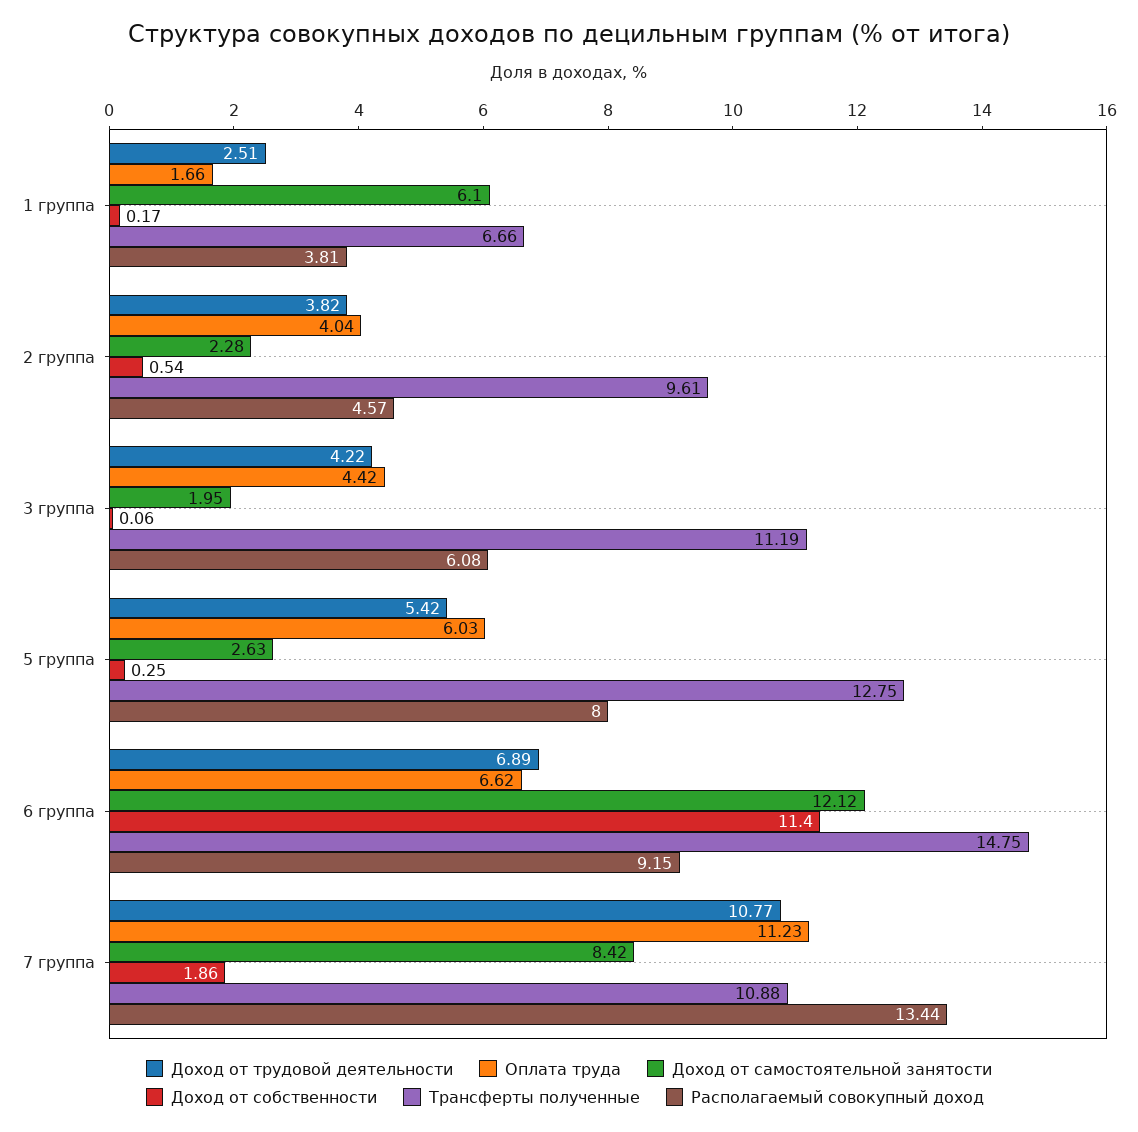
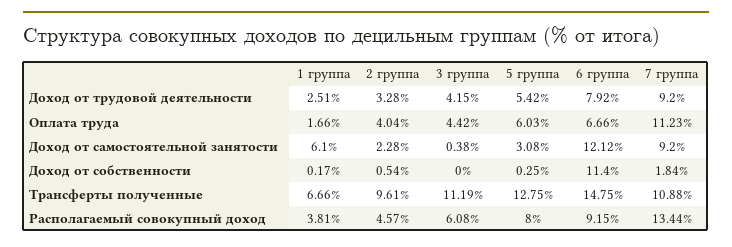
  {
    "Доход от трудовой деятельности": {
      "1 группа": 2.51,
-     "2 группа": 3.82,
+     "2 группа": 3.28,
-     "3 группа": 4.22,
+     "3 группа": 4.15,
      "5 группа": 5.42,
-     "6 группа": 6.89,
+     "6 группа": 7.92,
-     "7 группа": 10.77
+     "7 группа": 9.2
    },
    "Оплата труда": {
      "1 группа": 1.66,
      "2 группа": 4.04,
      "3 группа": 4.42,
      "5 группа": 6.03,
-     "6 группа": 6.62,
+     "6 группа": 6.66,
      "7 группа": 11.23
    },
    "Доход от самостоятельной занятости": {
      "1 группа": 6.1,
      "2 группа": 2.28,
-     "3 группа": 1.95,
+     "3 группа": 0.38,
-     "5 группа": 2.63,
+     "5 группа": 3.08,
      "6 группа": 12.12,
-     "7 группа": 8.42
+     "7 группа": 9.2
    },
    "Доход от собственности": {
      "1 группа": 0.17,
      "2 группа": 0.54,
-     "3 группа": 0.06,
+     "3 группа": 0,
      "5 группа": 0.25,
      "6 группа": 11.4,
-     "7 группа": 1.86
+     "7 группа": 1.84
    },
    "Трансферты полученные": {
      "1 группа": 6.66,
      "2 группа": 9.61,
      "3 группа": 11.19,
      "5 группа": 12.75,
      "6 группа": 14.75,
      "7 группа": 10.88
    },
    "Располагаемый совокупный доход": {
      "1 группа": 3.81,
      "2 группа": 4.57,
      "3 группа": 6.08,
      "5 группа": 8,
      "6 группа": 9.15,
      "7 группа": 13.44
    }
  }

